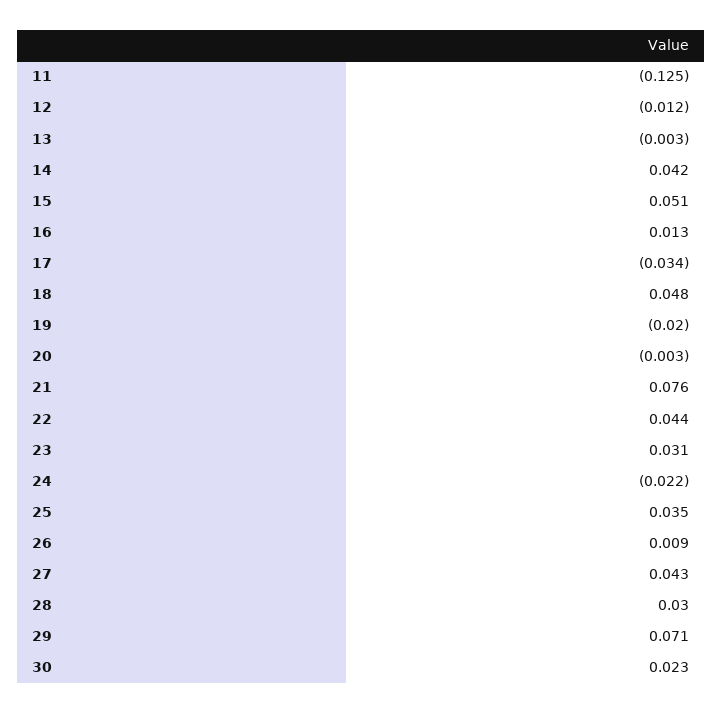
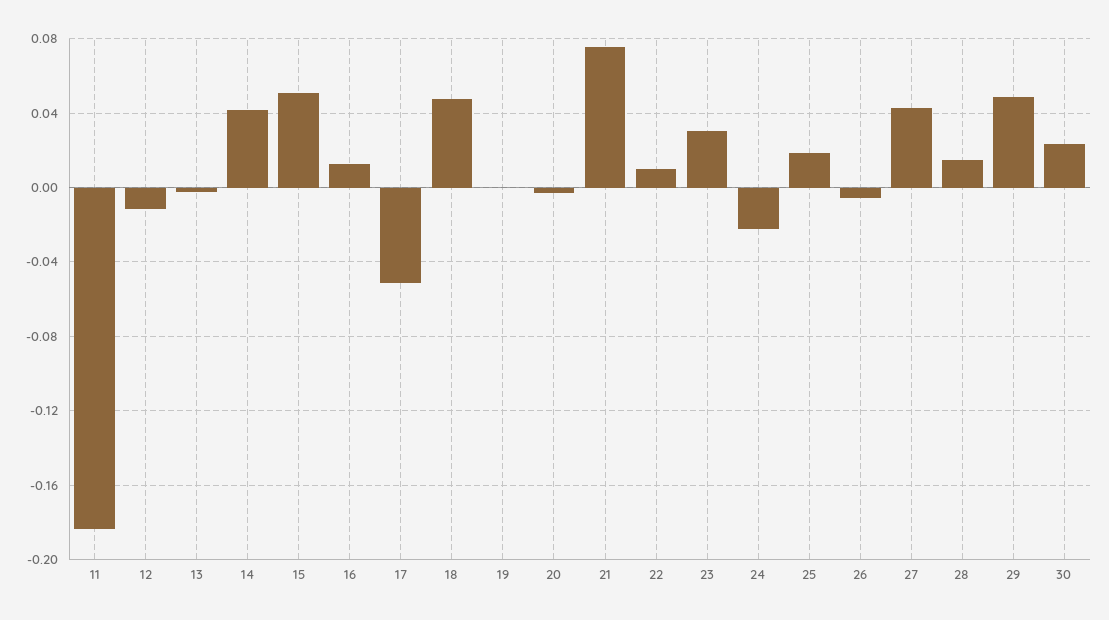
  {
-   "11": -0.125,
+   "11": -0.185,
    "12": -0.012,
    "13": -0.003,
    "14": 0.042,
    "15": 0.051,
    "16": 0.013,
-   "17": -0.034,
+   "17": -0.05,
    "18": 0.048,
-   "19": -0.02,
+   "19": 0,
    "20": -0.003,
    "21": 0.076,
-   "22": 0.044,
+   "22": 0.01,
    "23": 0.031,
    "24": -0.022,
-   "25": 0.035,
+   "25": 0.02,
-   "26": 0.009,
+   "26": -0.005,
    "27": 0.043,
-   "28": 0.03,
+   "28": 0.015,
-   "29": 0.071,
+   "29": 0.05,
    "30": 0.023
  }

